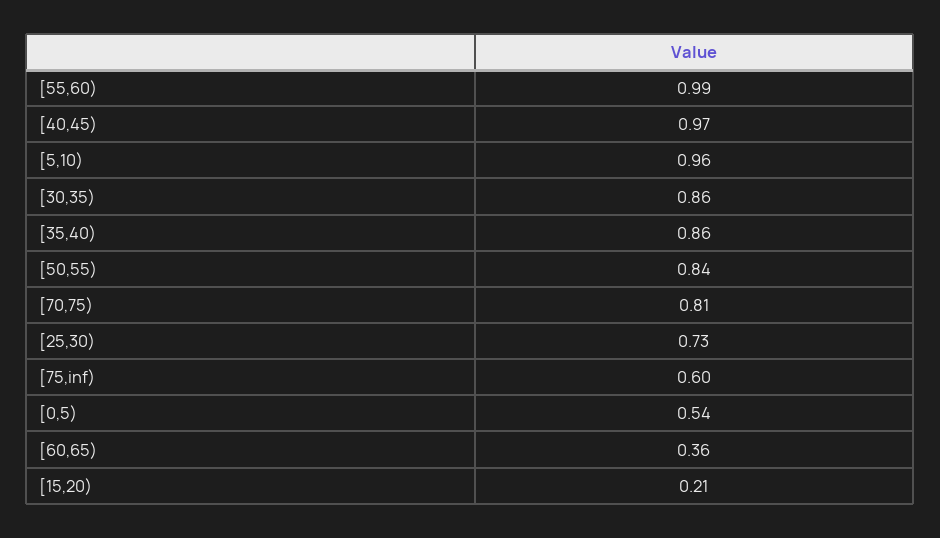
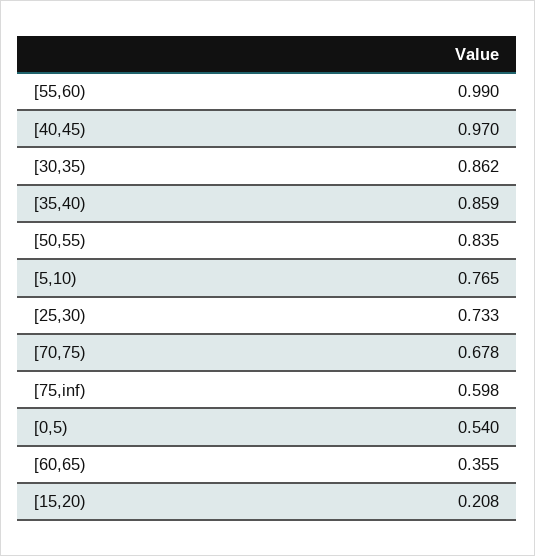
  {
    "[55,60)": 0.99,
    "[40,45)": 0.97,
-   "[5,10)": 0.96,
+   "[5,10)": 0.765,
    "[30,35)": 0.862,
    "[35,40)": 0.859,
    "[50,55)": 0.835,
-   "[70,75)": 0.81,
+   "[70,75)": 0.678,
    "[25,30)": 0.733,
    "[75,inf)": 0.598,
    "[0,5)": 0.54,
    "[60,65)": 0.355,
    "[15,20)": 0.208
  }

